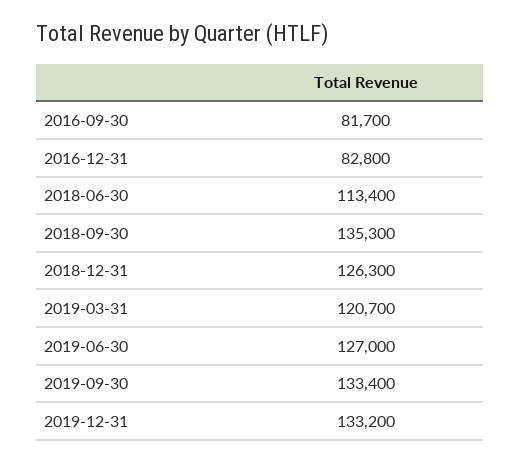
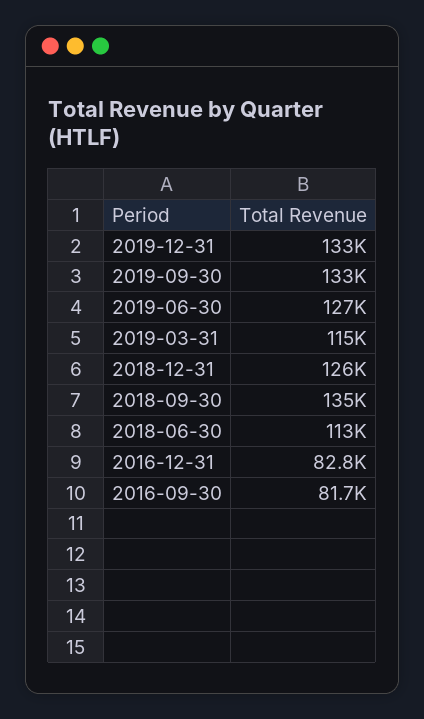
  {
    "2016-09-30": 81700,
    "2016-12-31": 82800,
    "2018-06-30": 113400,
    "2018-09-30": 135300,
    "2018-12-31": 126300,
-   "2019-03-31": 120700,
+   "2019-03-31": 115000,
    "2019-06-30": 127000,
    "2019-09-30": 133400,
    "2019-12-31": 133200
  }

